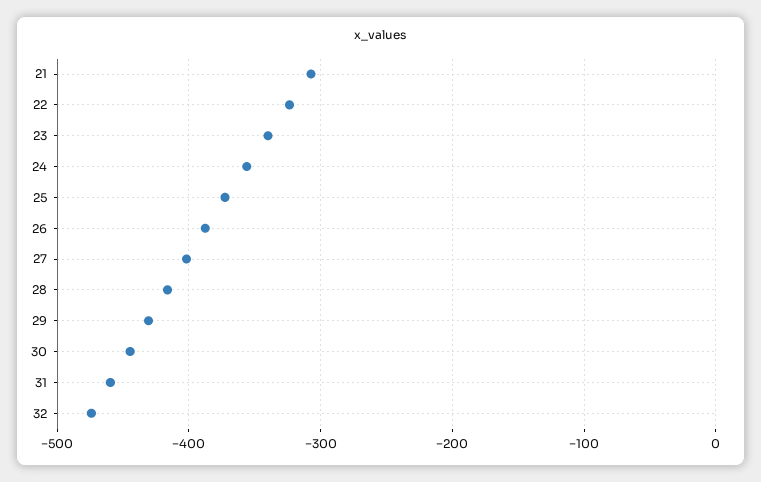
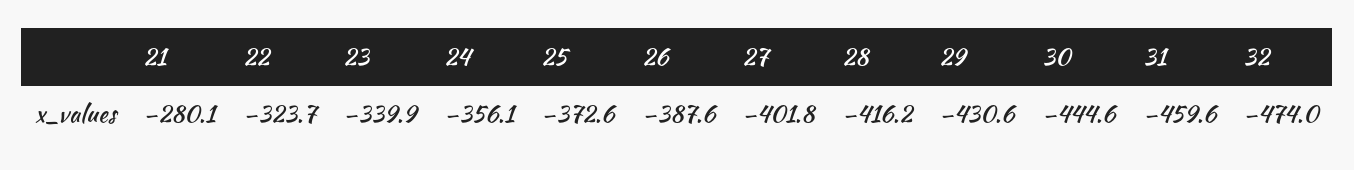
  {
-   "21": -310,
+   "21": -280.1,
    "22": -323.7,
    "23": -339.9,
    "24": -356.1,
    "25": -372.6,
    "26": -387.6,
    "27": -401.8,
    "28": -416.2,
    "29": -430.6,
    "30": -444.6,
    "31": -459.6,
    "32": -474
  }

